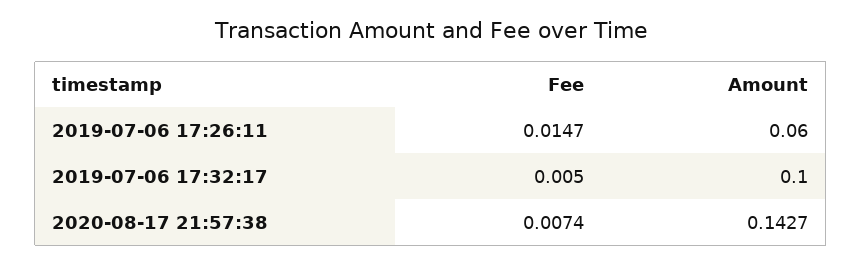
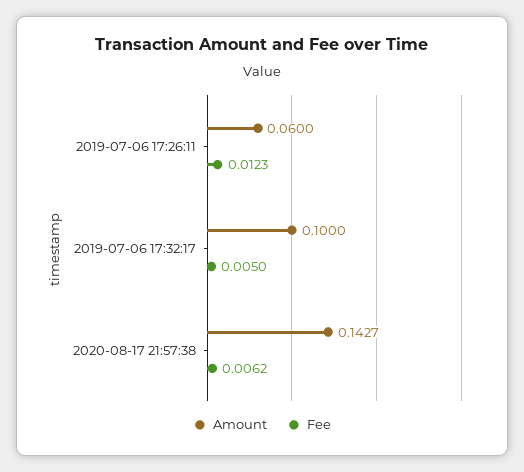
  {
    "Fee": {
-     "2019-07-06 17:26:11": 0.0147,
+     "2019-07-06 17:26:11": 0.0123,
      "2019-07-06 17:32:17": 0.005,
-     "2020-08-17 21:57:38": 0.0074
+     "2020-08-17 21:57:38": 0.0062
    },
    "Amount": {
      "2019-07-06 17:26:11": 0.06,
      "2019-07-06 17:32:17": 0.1,
      "2020-08-17 21:57:38": 0.1427
    }
  }

